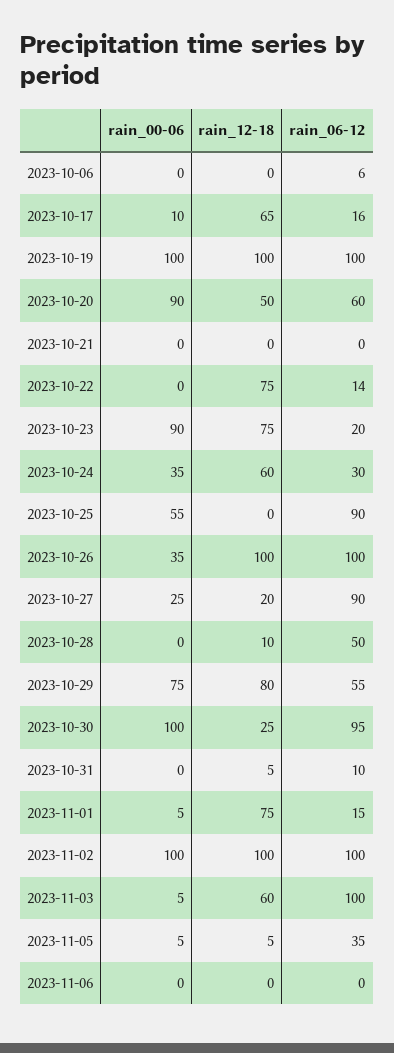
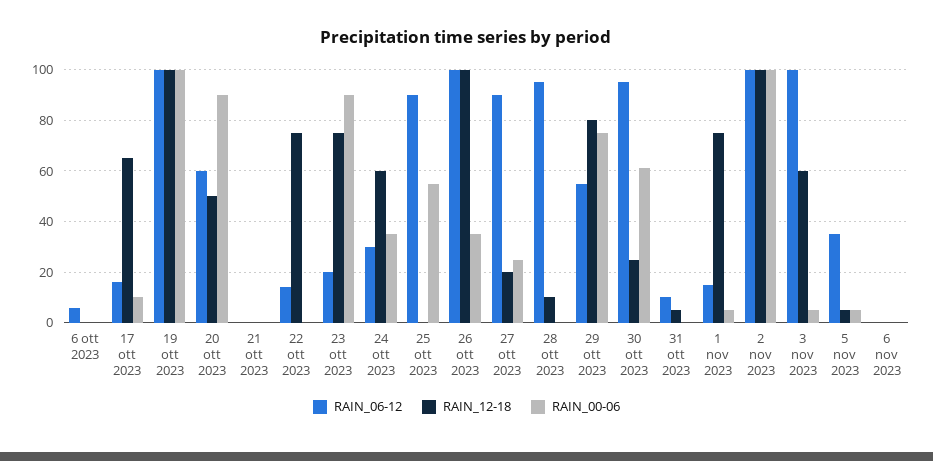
  {
    "rain_00-06": {
      "2023-10-06": 0,
      "2023-10-17": 10,
      "2023-10-19": 100,
      "2023-10-20": 90,
      "2023-10-21": 0,
      "2023-10-22": 0,
      "2023-10-23": 90,
      "2023-10-24": 35,
      "2023-10-25": 55,
      "2023-10-26": 35,
      "2023-10-27": 25,
      "2023-10-28": 0,
      "2023-10-29": 75,
-     "2023-10-30": 100,
+     "2023-10-30": 60,
      "2023-10-31": 0,
      "2023-11-01": 5,
      "2023-11-02": 100,
      "2023-11-03": 5,
      "2023-11-05": 5,
      "2023-11-06": 0
    },
    "rain_12-18": {
      "2023-10-06": 0,
      "2023-10-17": 65,
      "2023-10-19": 100,
      "2023-10-20": 50,
      "2023-10-21": 0,
      "2023-10-22": 75,
      "2023-10-23": 75,
      "2023-10-24": 60,
      "2023-10-25": 0,
      "2023-10-26": 100,
      "2023-10-27": 20,
      "2023-10-28": 10,
      "2023-10-29": 80,
      "2023-10-30": 25,
      "2023-10-31": 5,
      "2023-11-01": 75,
      "2023-11-02": 100,
      "2023-11-03": 60,
      "2023-11-05": 5,
      "2023-11-06": 0
    },
    "rain_06-12": {
      "2023-10-06": 6,
      "2023-10-17": 16,
      "2023-10-19": 100,
      "2023-10-20": 60,
      "2023-10-21": 0,
      "2023-10-22": 14,
      "2023-10-23": 20,
      "2023-10-24": 30,
      "2023-10-25": 90,
      "2023-10-26": 100,
      "2023-10-27": 90,
-     "2023-10-28": 50,
+     "2023-10-28": 95,
      "2023-10-29": 55,
      "2023-10-30": 95,
      "2023-10-31": 10,
      "2023-11-01": 15,
      "2023-11-02": 100,
      "2023-11-03": 100,
      "2023-11-05": 35,
      "2023-11-06": 0
    }
  }

